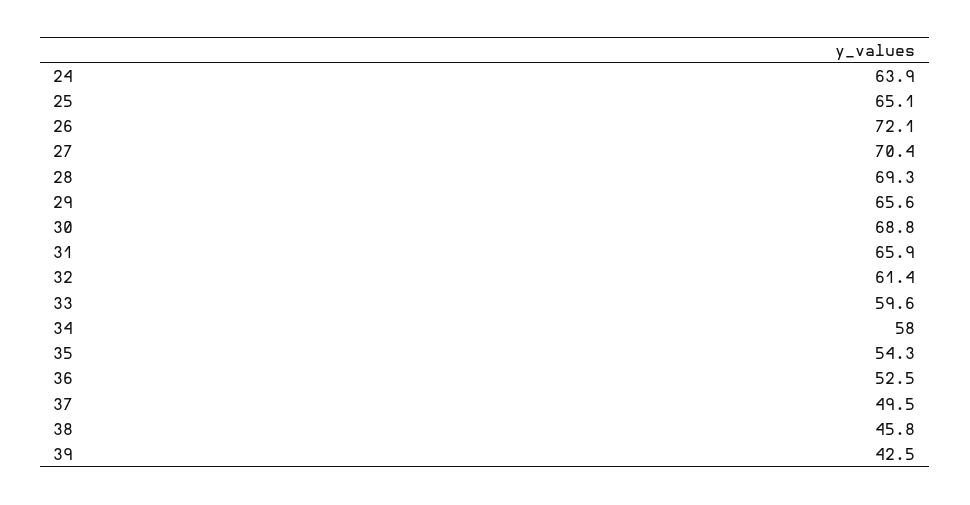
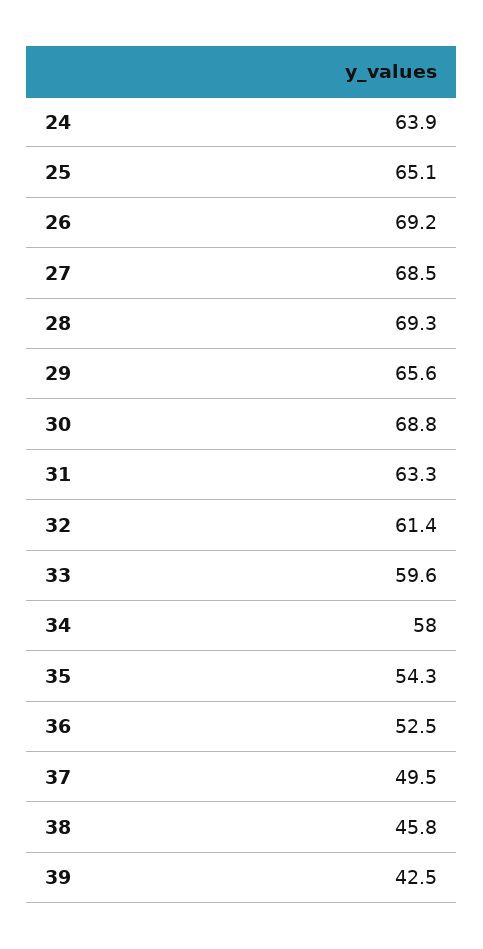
  {
    "24": 63.9,
    "25": 65.1,
-   "26": 72.1,
+   "26": 69.2,
-   "27": 70.4,
+   "27": 68.5,
    "28": 69.3,
    "29": 65.6,
    "30": 68.8,
-   "31": 65.9,
+   "31": 63.3,
    "32": 61.4,
    "33": 59.6,
    "34": 58,
    "35": 54.3,
    "36": 52.5,
    "37": 49.5,
    "38": 45.8,
    "39": 42.5
  }

